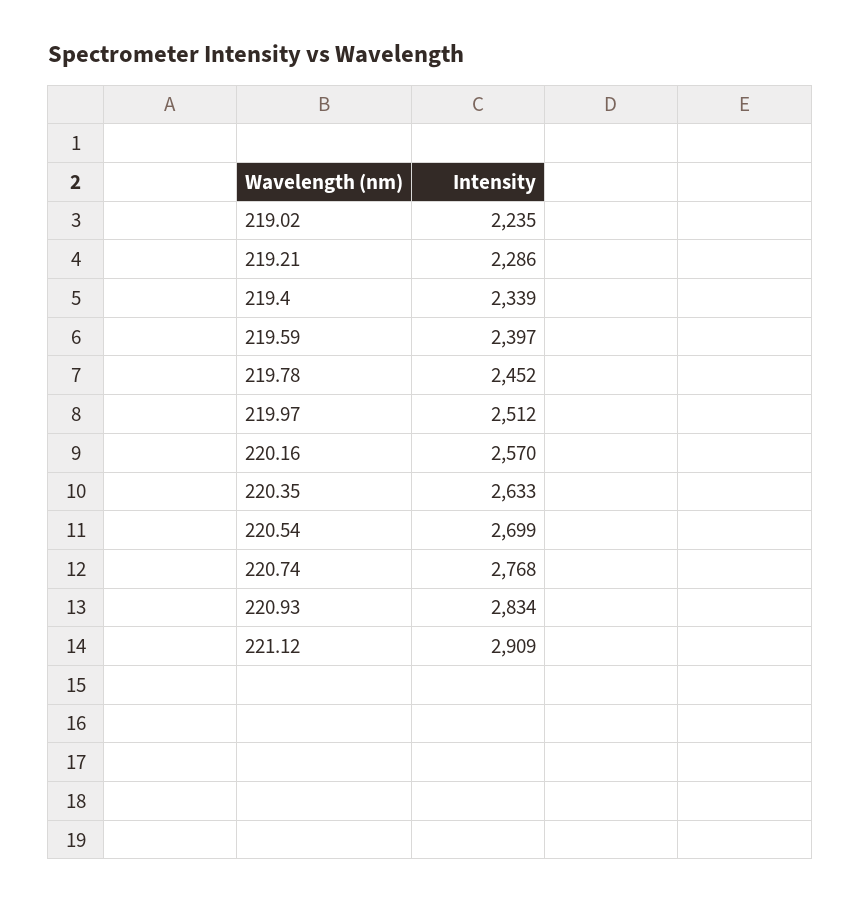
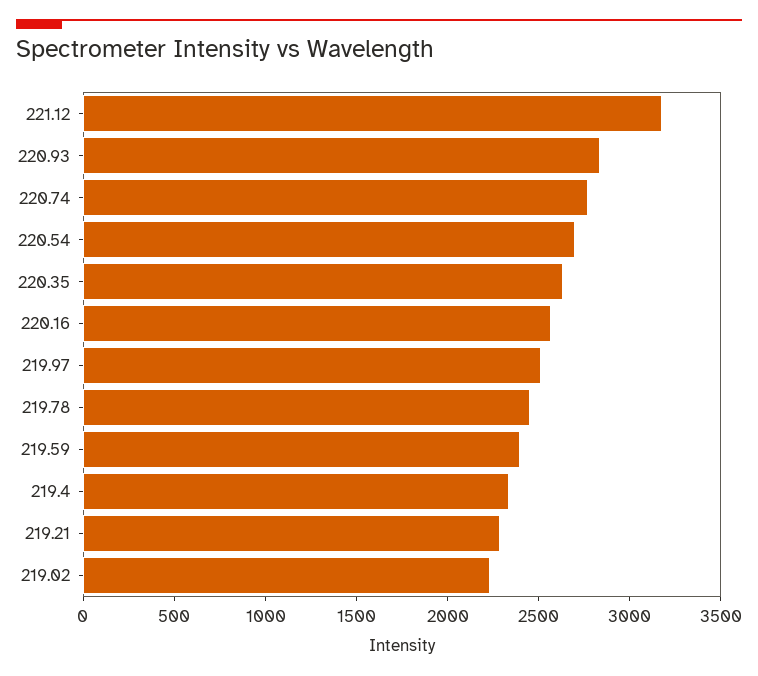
  {
    "219.02": 2235,
    "219.21": 2286,
    "219.4": 2339,
    "219.59": 2397,
    "219.78": 2452,
    "219.97": 2512,
    "220.16": 2570,
    "220.35": 2633,
    "220.54": 2699,
    "220.74": 2768,
    "220.93": 2834,
-   "221.12": 2909
+   "221.12": 3200
  }

